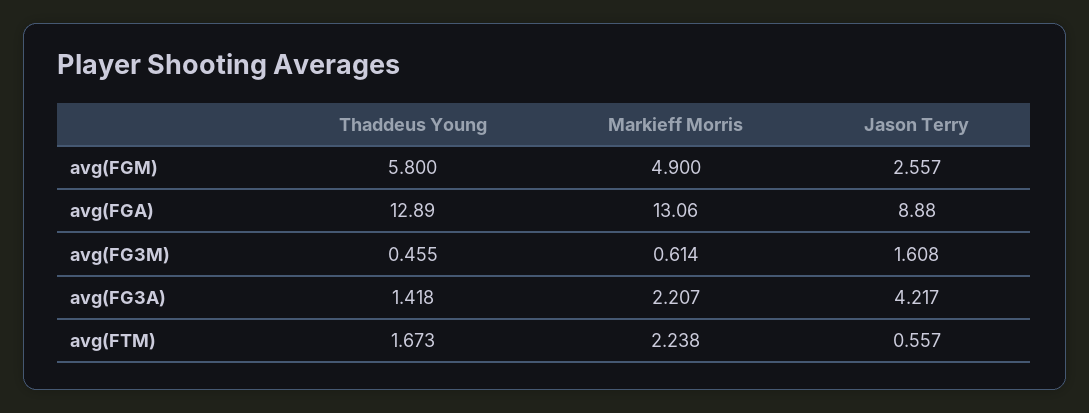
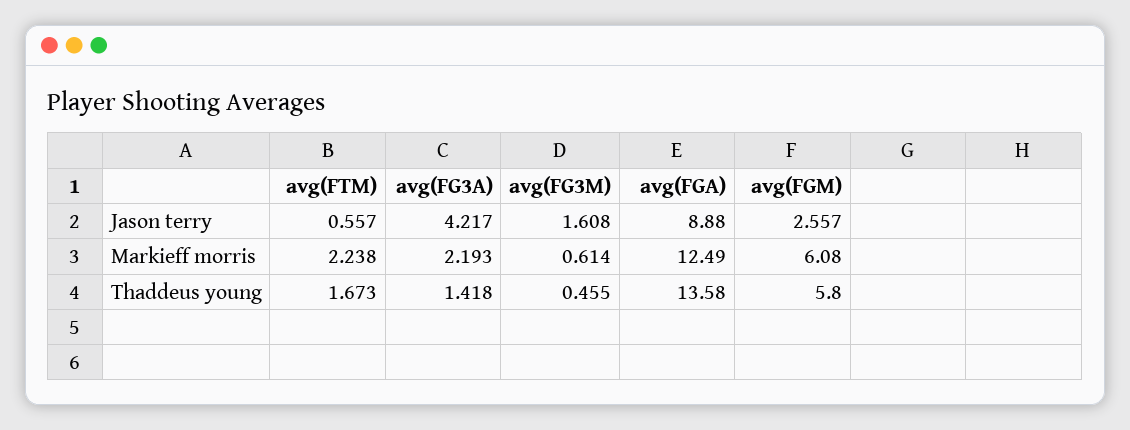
  {
    "Thaddeus Young": {
      "avg(FGM)": 5.8,
-     "avg(FGA)": 12.89,
+     "avg(FGA)": 13.58,
      "avg(FG3M)": 0.455,
      "avg(FG3A)": 1.418,
      "avg(FTM)": 1.673
    },
    "Markieff Morris": {
-     "avg(FGM)": 4.9,
+     "avg(FGM)": 6.08,
-     "avg(FGA)": 13.06,
+     "avg(FGA)": 12.49,
      "avg(FG3M)": 0.614,
-     "avg(FG3A)": 2.207,
+     "avg(FG3A)": 2.193,
      "avg(FTM)": 2.238
    },
    "Jason Terry": {
      "avg(FGM)": 2.557,
      "avg(FGA)": 8.88,
      "avg(FG3M)": 1.608,
      "avg(FG3A)": 4.217,
      "avg(FTM)": 0.557
    }
  }

